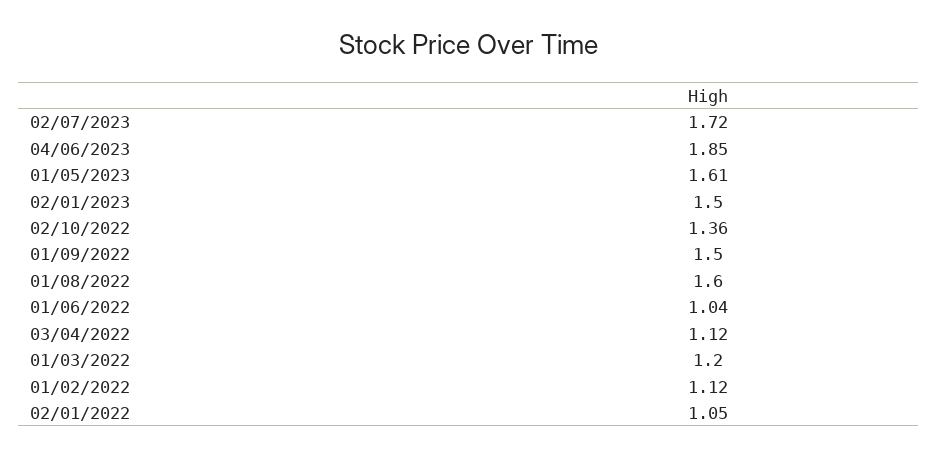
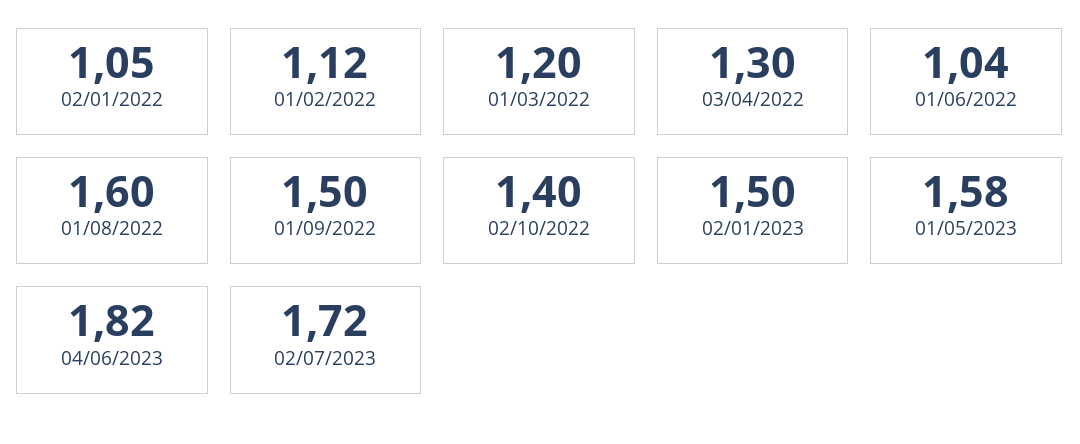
  {
    "02/07/2023": 1.72,
-   "04/06/2023": 1.85,
+   "04/06/2023": 1.82,
-   "01/05/2023": 1.61,
+   "01/05/2023": 1.58,
    "02/01/2023": 1.5,
-   "02/10/2022": 1.36,
+   "02/10/2022": 1.4,
    "01/09/2022": 1.5,
    "01/08/2022": 1.6,
    "01/06/2022": 1.04,
-   "03/04/2022": 1.12,
+   "03/04/2022": 1.3,
    "01/03/2022": 1.2,
    "01/02/2022": 1.12,
    "02/01/2022": 1.05
  }

